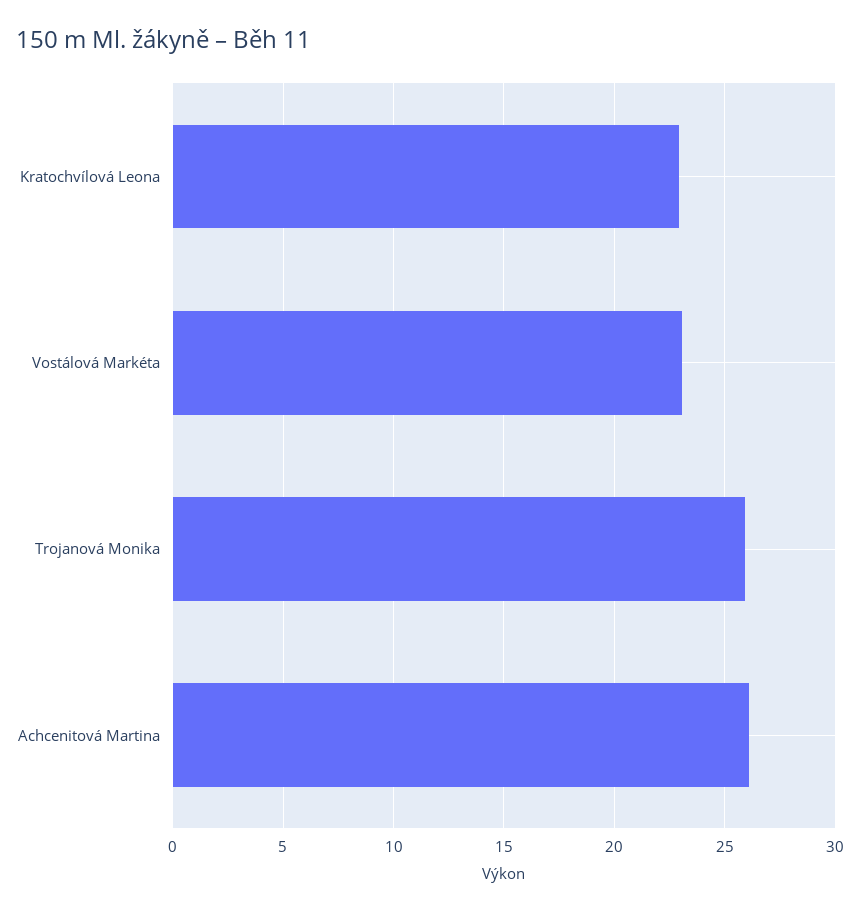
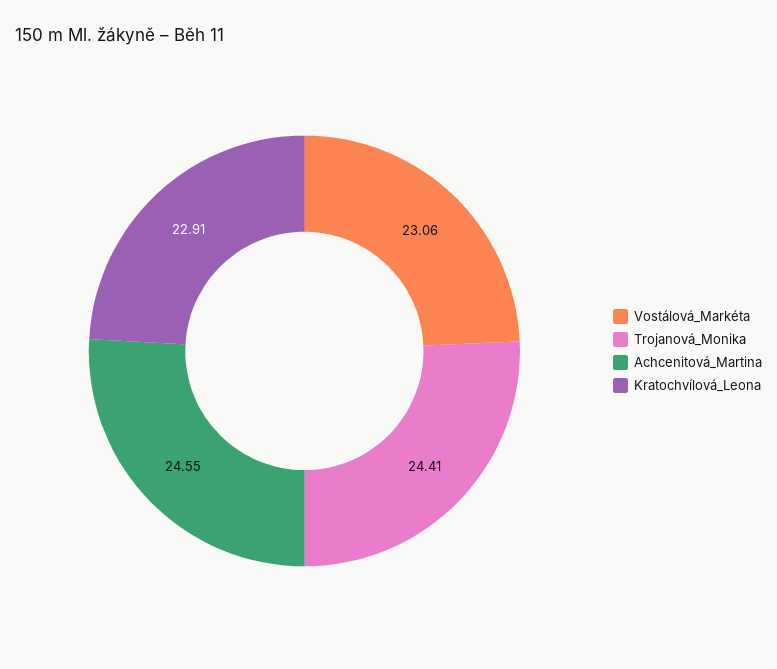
  {
    "Kratochvílová Leona": 22.91,
    "Vostálová Markéta": 23.06,
-   "Trojanová Monika": 26,
+   "Trojanová Monika": 24.41,
-   "Achcenitová Martina": 26
+   "Achcenitová Martina": 24.55
  }

